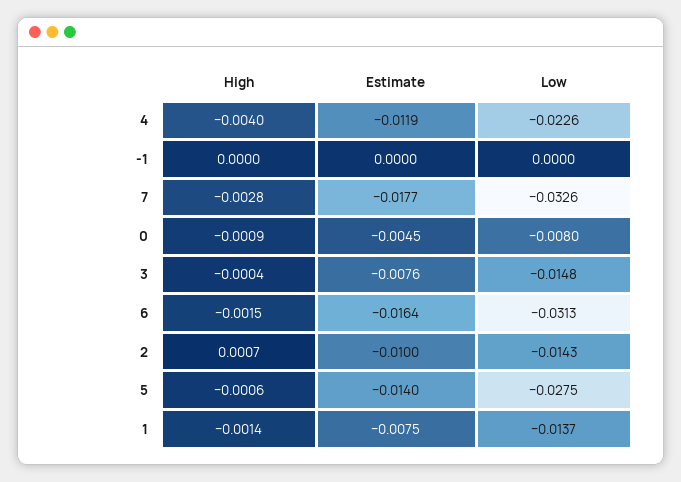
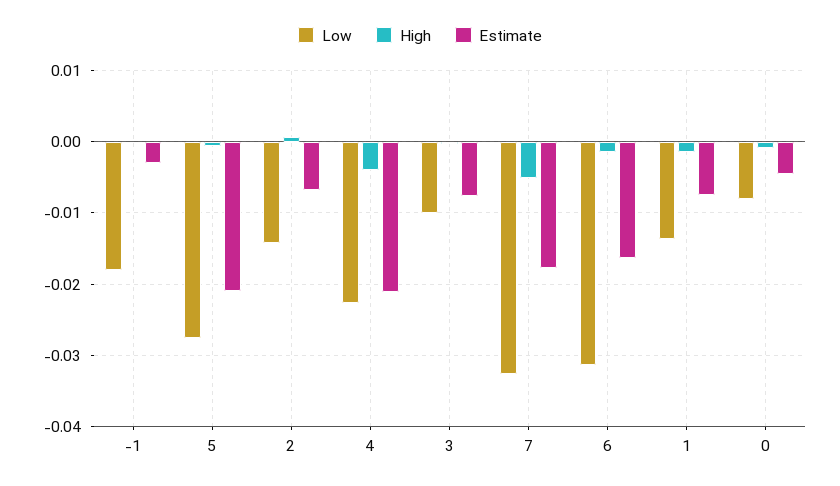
  {
    "High": {
      "4": -0.004,
      "-1": 0,
-     "7": -0.0028,
+     "7": -0.005,
      "0": -0.0009,
      "3": -0.0004,
      "6": -0.0015,
      "2": 0.0007,
      "5": -0.0006,
      "1": -0.0014
    },
    "Estimate": {
-     "4": -0.0119,
+     "4": -0.021,
-     "-1": 0,
+     "-1": -0.003,
      "7": -0.0177,
      "0": -0.0045,
      "3": -0.0076,
      "6": -0.0164,
-     "2": -0.01,
+     "2": -0.007,
-     "5": -0.014,
+     "5": -0.021,
      "1": -0.0075
    },
    "Low": {
      "4": -0.0226,
-     "-1": 0,
+     "-1": -0.018,
      "7": -0.0326,
      "0": -0.008,
-     "3": -0.0148,
+     "3": -0.01,
      "6": -0.0313,
      "2": -0.0143,
      "5": -0.0275,
      "1": -0.0137
    }
  }

